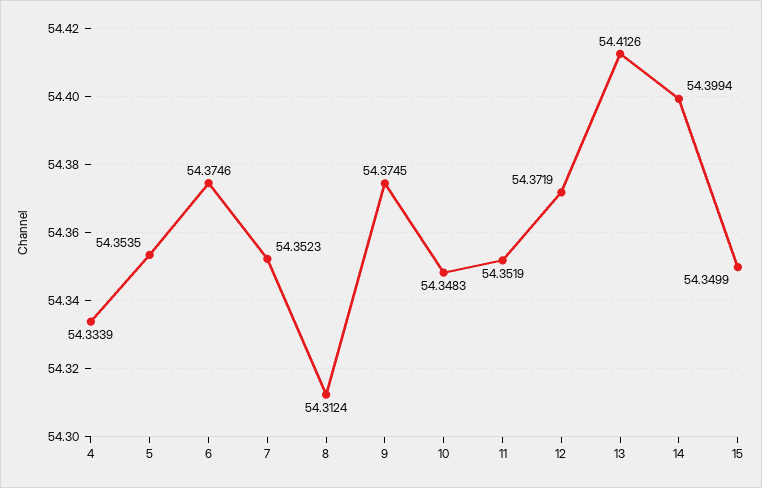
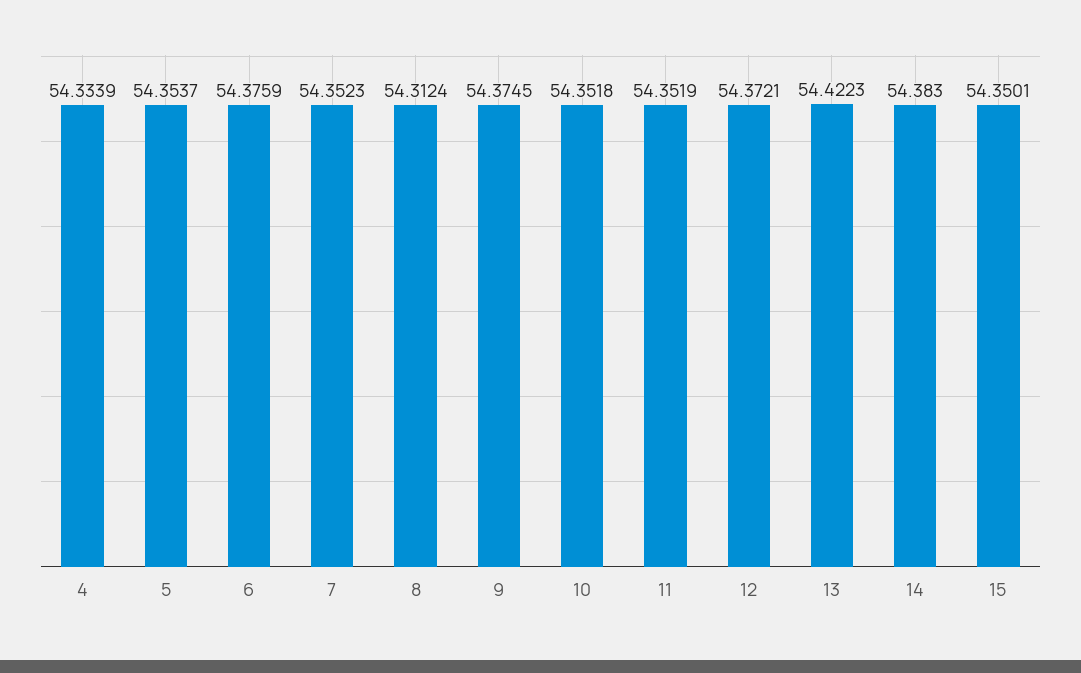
  {
    "4": 54.3339,
-   "5": 54.3535,
+   "5": 54.3537,
-   "6": 54.3746,
+   "6": 54.3759,
    "7": 54.3523,
    "8": 54.3124,
    "9": 54.3745,
-   "10": 54.3483,
+   "10": 54.3518,
    "11": 54.3519,
-   "12": 54.3719,
+   "12": 54.3721,
-   "13": 54.4126,
+   "13": 54.4223,
-   "14": 54.3994,
+   "14": 54.383,
-   "15": 54.3499
+   "15": 54.3501
  }

